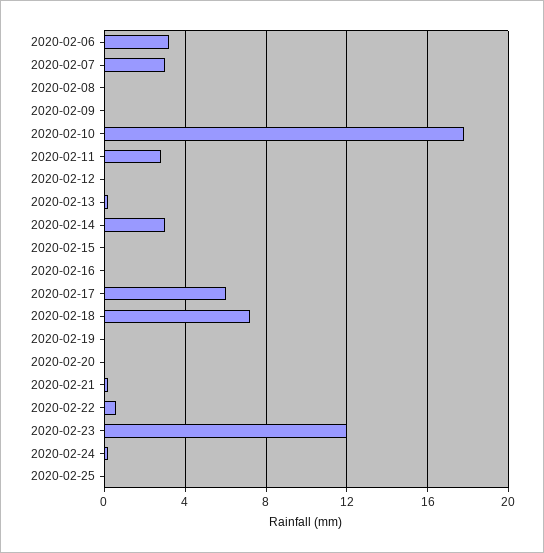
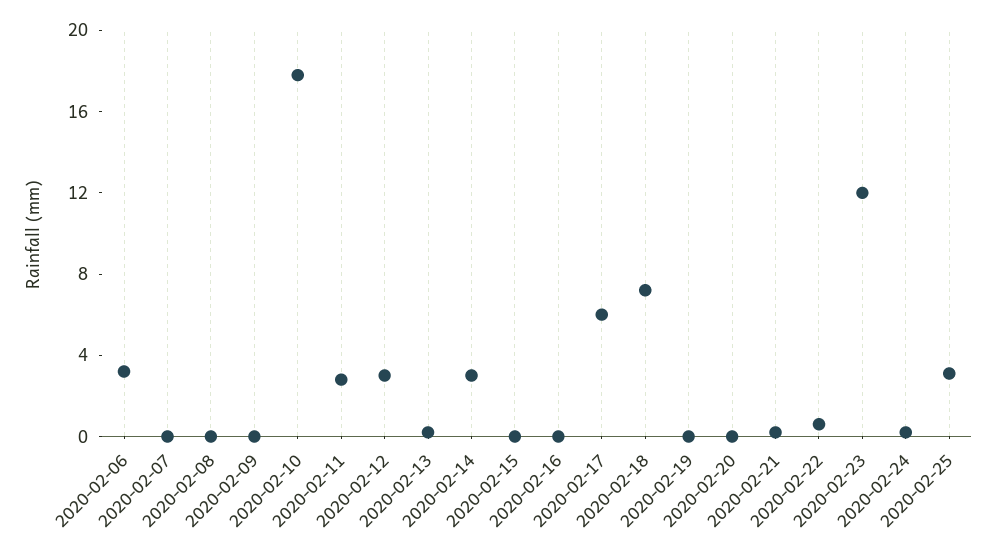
  {
    "2020-02-06": 3,
-   "2020-02-07": 3,
+   "2020-02-07": 0,
    "2020-02-08": 0,
    "2020-02-09": 0,
    "2020-02-10": 18,
    "2020-02-11": 3,
-   "2020-02-12": 0,
+   "2020-02-12": 3,
    "2020-02-13": 0,
    "2020-02-14": 3,
    "2020-02-15": 0,
    "2020-02-16": 0,
    "2020-02-17": 6,
    "2020-02-18": 7,
    "2020-02-19": 0,
    "2020-02-20": 0,
    "2020-02-21": 0,
    "2020-02-22": 0.5,
    "2020-02-23": 12,
    "2020-02-24": 0,
-   "2020-02-25": 0
+   "2020-02-25": 3
  }

